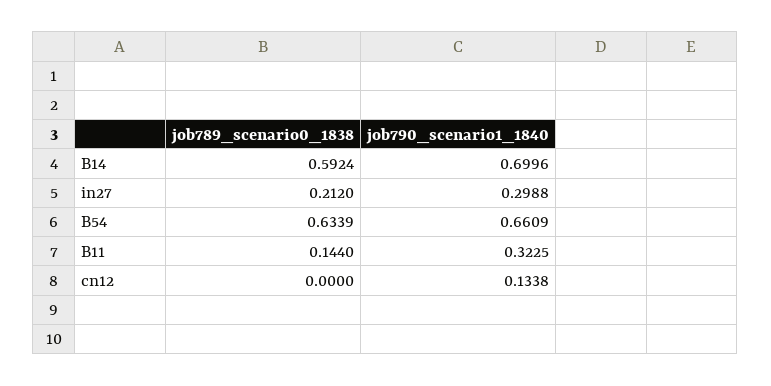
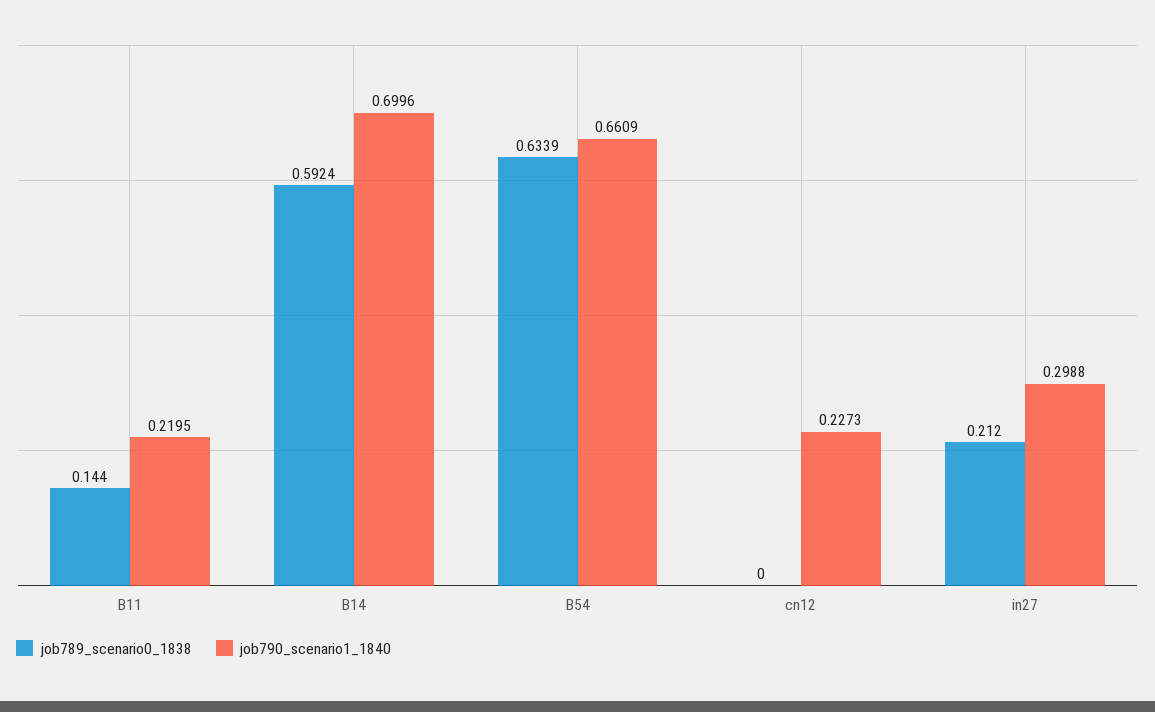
  {
    "job789_scenario0_1838": {
      "B14": 0.5924,
      "in27": 0.212,
      "B54": 0.6339,
      "B11": 0.144,
      "cn12": 0
    },
    "job790_scenario1_1840": {
      "B14": 0.6996,
      "in27": 0.2988,
      "B54": 0.6609,
-     "B11": 0.3225,
+     "B11": 0.2195,
-     "cn12": 0.1338
+     "cn12": 0.2273
    }
  }

